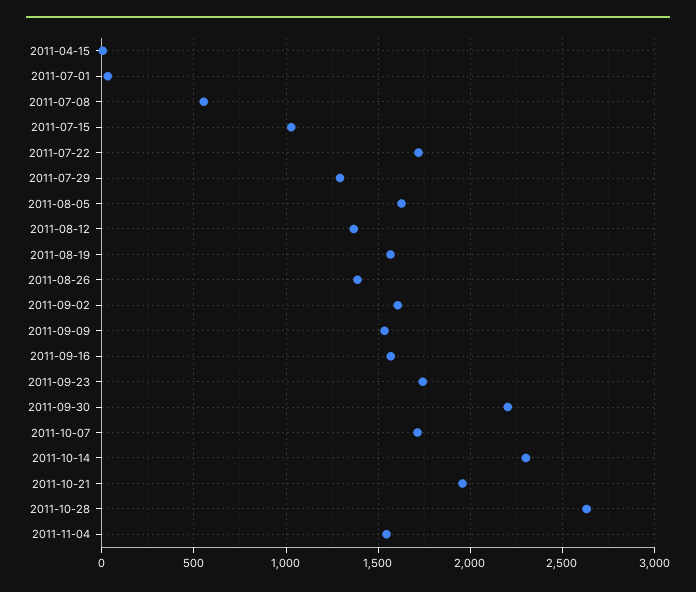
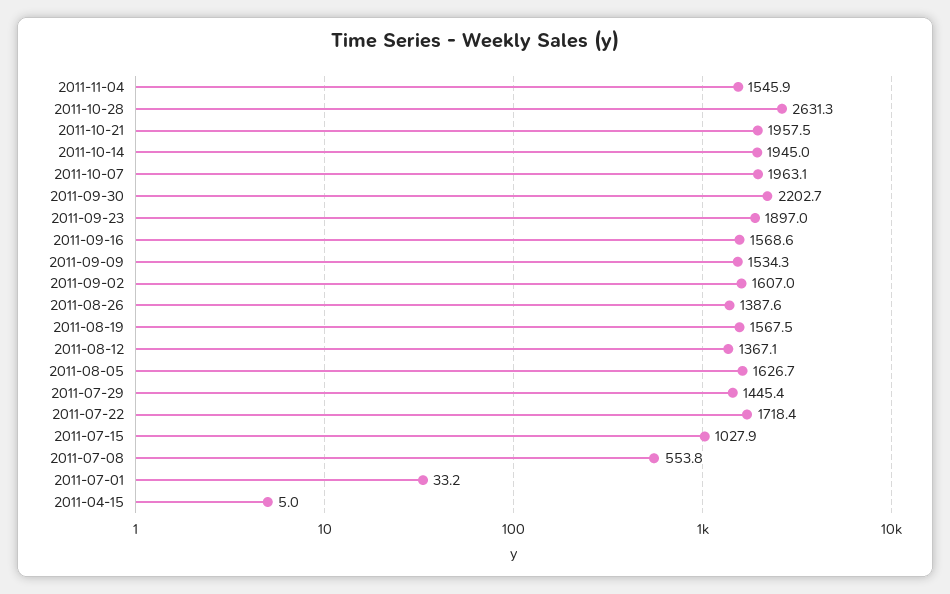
  {
    "2011-04-15": 5,
    "2011-07-01": 33.2,
    "2011-07-08": 553.8,
    "2011-07-15": 1027.9,
    "2011-07-22": 1718.4,
-   "2011-07-29": 1300,
+   "2011-07-29": 1445.4,
    "2011-08-05": 1626.7,
    "2011-08-12": 1367.1,
    "2011-08-19": 1567.5,
    "2011-08-26": 1387.6,
    "2011-09-02": 1607,
    "2011-09-09": 1534.3,
    "2011-09-16": 1568.6,
-   "2011-09-23": 1750,
+   "2011-09-23": 1897,
    "2011-09-30": 2202.7,
-   "2011-10-07": 1700,
+   "2011-10-07": 1963.1,
-   "2011-10-14": 2300,
+   "2011-10-14": 1945,
    "2011-10-21": 1957.5,
    "2011-10-28": 2631.3,
    "2011-11-04": 1545.9
  }

